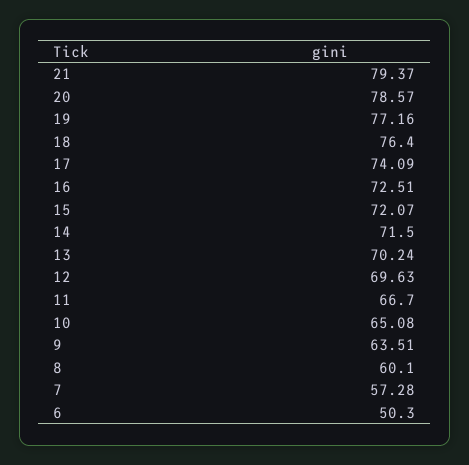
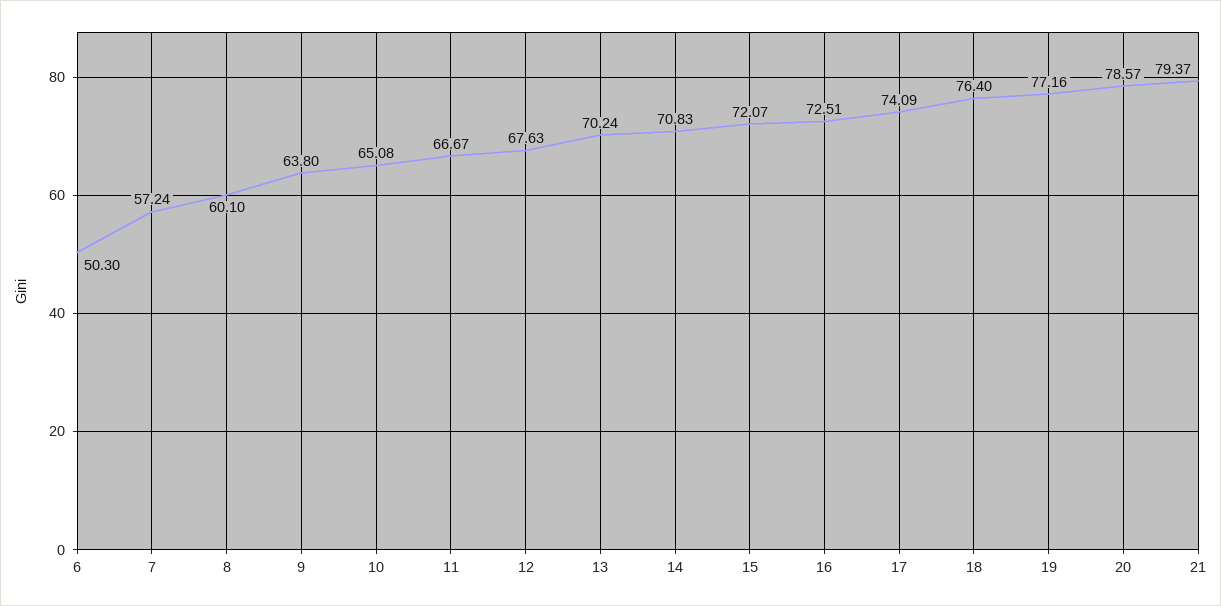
  {
    "21": 79.37,
    "20": 78.57,
    "19": 77.16,
    "18": 76.4,
    "17": 74.09,
    "16": 72.51,
    "15": 72.07,
-   "14": 71.5,
+   "14": 70.83,
    "13": 70.24,
-   "12": 69.63,
+   "12": 67.63,
-   "11": 66.7,
+   "11": 66.67,
    "10": 65.08,
-   "9": 63.51,
+   "9": 63.8,
    "8": 60.1,
-   "7": 57.28,
+   "7": 57.24,
    "6": 50.3
  }

